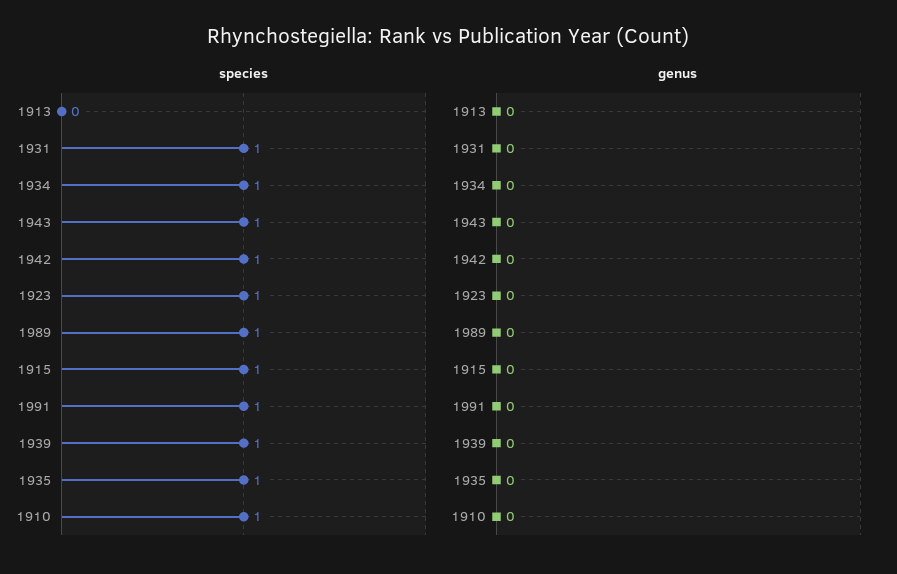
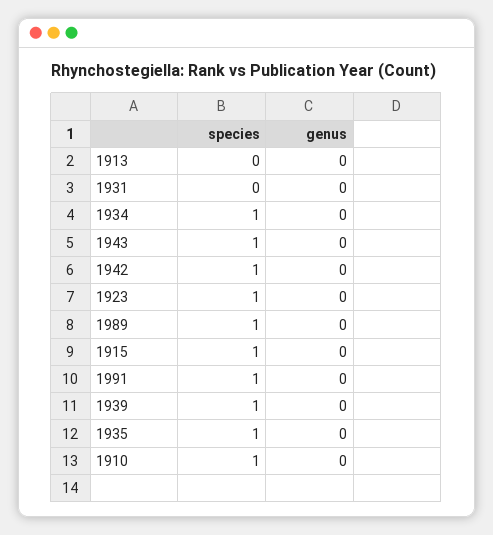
  {
    "species": {
      "1913": 0,
-     "1931": 1,
+     "1931": 0,
      "1934": 1,
      "1943": 1,
      "1942": 1,
      "1923": 1,
      "1989": 1,
      "1915": 1,
      "1991": 1,
      "1939": 1,
      "1935": 1,
      "1910": 1
    },
    "genus": {
      "1913": 0,
      "1931": 0,
      "1934": 0,
      "1943": 0,
      "1942": 0,
      "1923": 0,
      "1989": 0,
      "1915": 0,
      "1991": 0,
      "1939": 0,
      "1935": 0,
      "1910": 0
    }
  }

